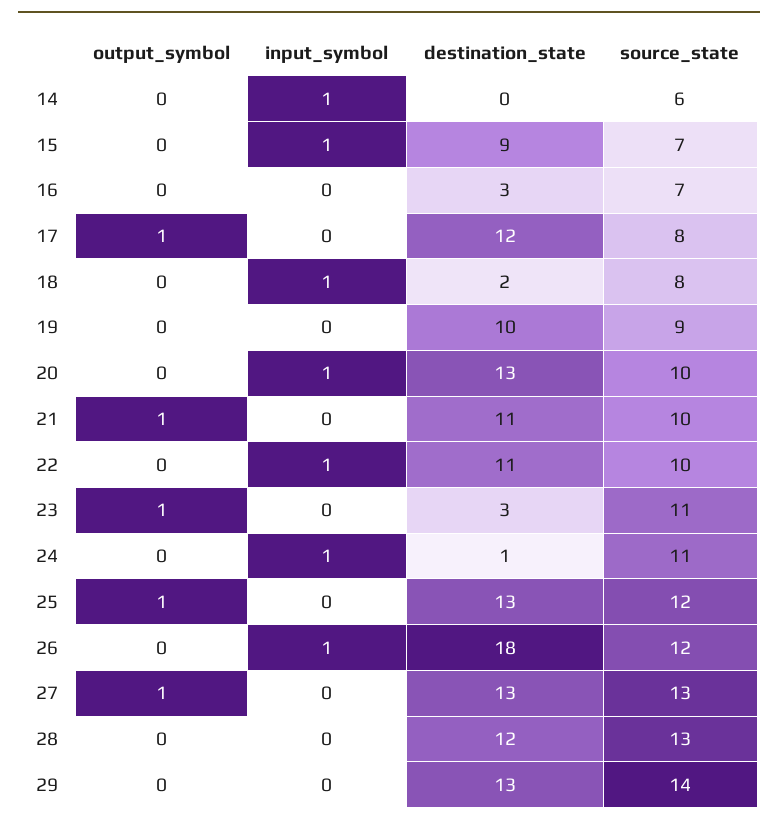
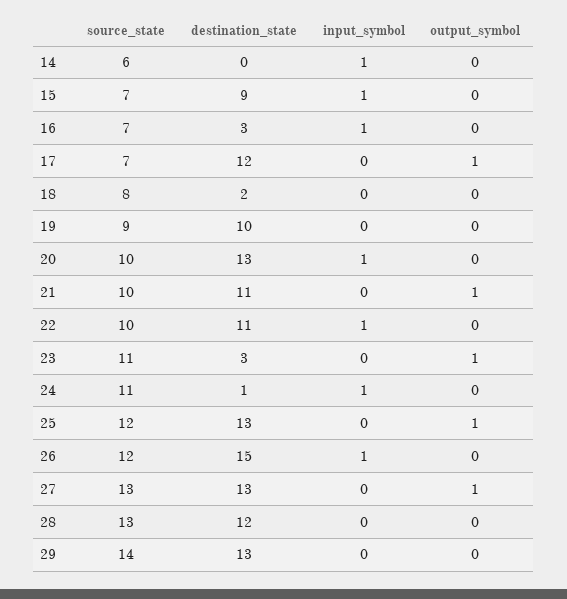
  {
    "output_symbol": {
      "14": 0,
      "15": 0,
      "16": 0,
      "17": 1,
      "18": 0,
      "19": 0,
      "20": 0,
      "21": 1,
      "22": 0,
      "23": 1,
      "24": 0,
      "25": 1,
      "26": 0,
      "27": 1,
      "28": 0,
      "29": 0
    },
    "input_symbol": {
      "14": 1,
      "15": 1,
-     "16": 0,
+     "16": 1,
      "17": 0,
-     "18": 1,
+     "18": 0,
      "19": 0,
      "20": 1,
      "21": 0,
      "22": 1,
      "23": 0,
      "24": 1,
      "25": 0,
      "26": 1,
      "27": 0,
      "28": 0,
      "29": 0
    },
    "destination_state": {
      "14": 0,
      "15": 9,
      "16": 3,
      "17": 12,
      "18": 2,
      "19": 10,
      "20": 13,
      "21": 11,
      "22": 11,
      "23": 3,
      "24": 1,
      "25": 13,
-     "26": 18,
+     "26": 15,
      "27": 13,
      "28": 12,
      "29": 13
    },
    "source_state": {
      "14": 6,
      "15": 7,
      "16": 7,
-     "17": 8,
+     "17": 7,
      "18": 8,
      "19": 9,
      "20": 10,
      "21": 10,
      "22": 10,
      "23": 11,
      "24": 11,
      "25": 12,
      "26": 12,
      "27": 13,
      "28": 13,
      "29": 14
    }
  }

